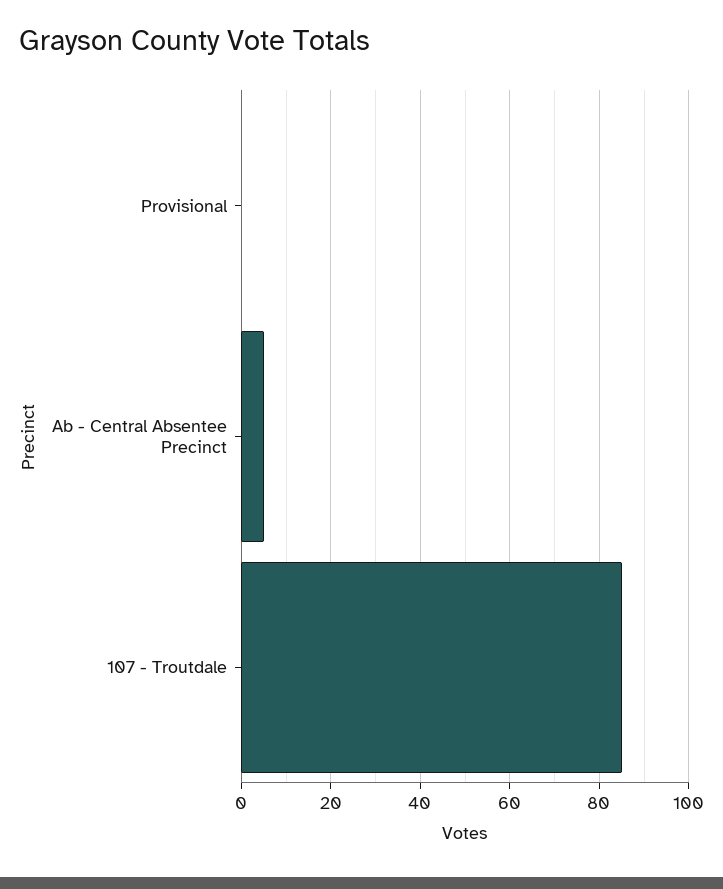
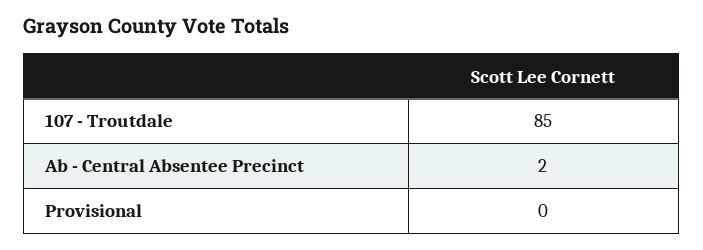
  {
    "Provisional": 0,
-   "Ab - Central Absentee Precinct": 5,
+   "Ab - Central Absentee Precinct": 2,
    "107 - Troutdale": 85
  }

